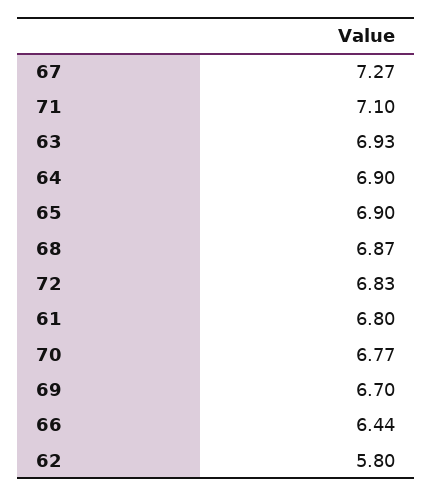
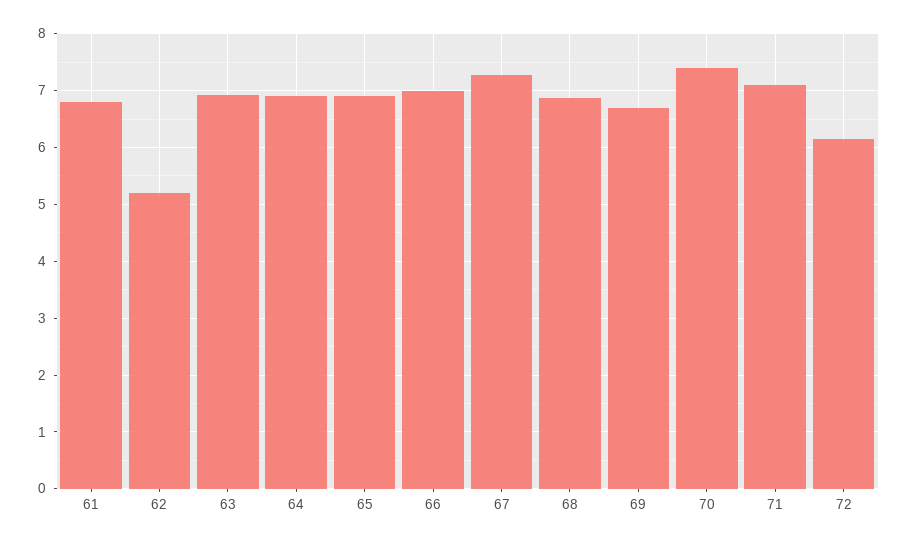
  {
    "67": 7.27,
    "71": 7.1,
    "63": 6.93,
    "64": 6.9,
    "65": 6.9,
    "68": 6.87,
-   "72": 6.83,
+   "72": 6.2,
    "61": 6.8,
-   "70": 6.77,
+   "70": 7.4,
    "69": 6.7,
-   "66": 6.44,
+   "66": 7,
-   "62": 5.8
+   "62": 5.2
  }

